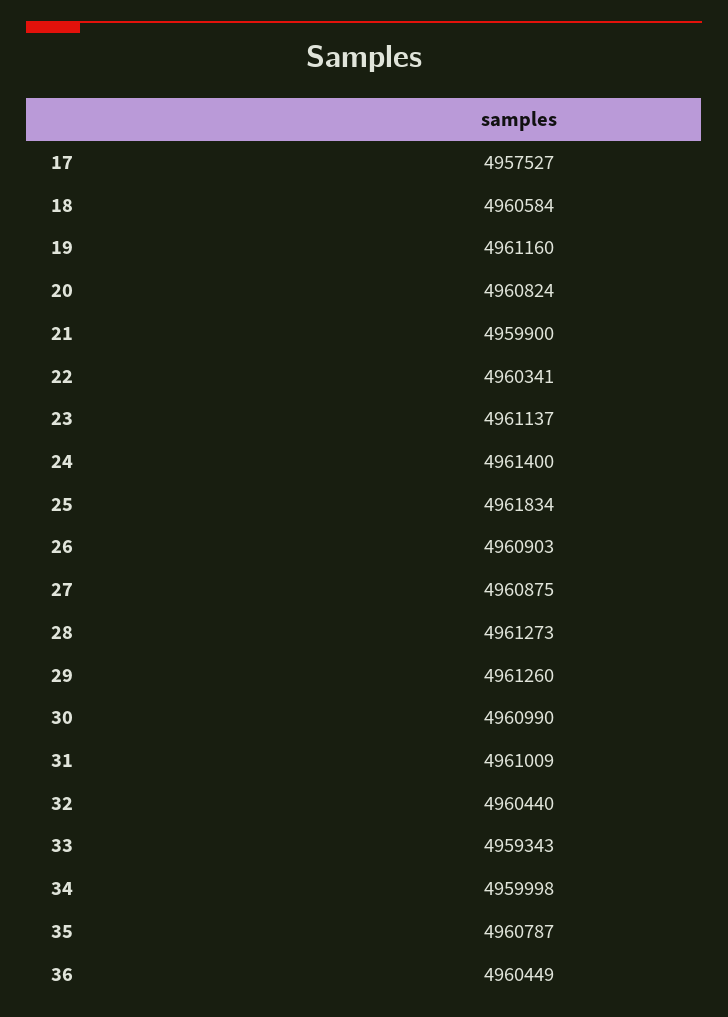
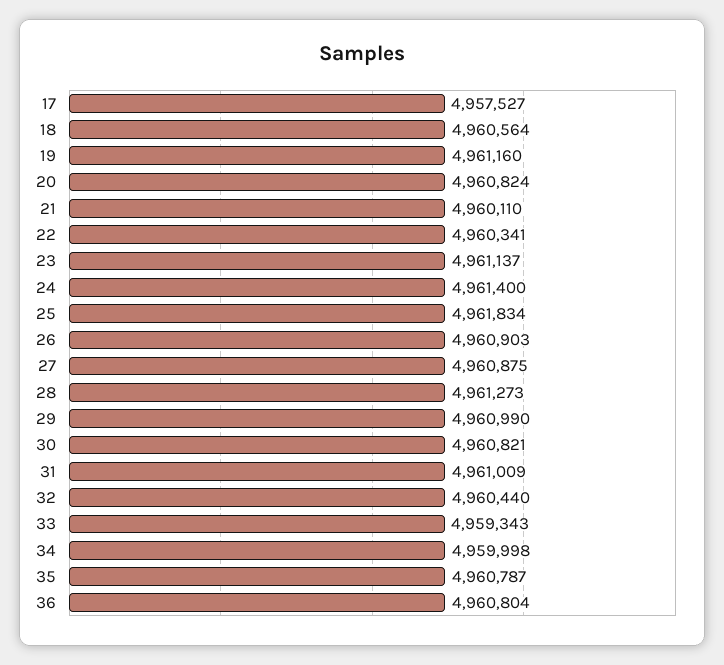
  {
    "17": 4957527,
-   "18": 4960584,
+   "18": 4960564,
    "19": 4961160,
    "20": 4960824,
-   "21": 4959900,
+   "21": 4960110,
    "22": 4960341,
    "23": 4961137,
    "24": 4961400,
    "25": 4961834,
    "26": 4960903,
    "27": 4960875,
    "28": 4961273,
-   "29": 4961260,
+   "29": 4960990,
-   "30": 4960990,
+   "30": 4960821,
    "31": 4961009,
    "32": 4960440,
    "33": 4959343,
    "34": 4959998,
    "35": 4960787,
-   "36": 4960449
+   "36": 4960804
  }

